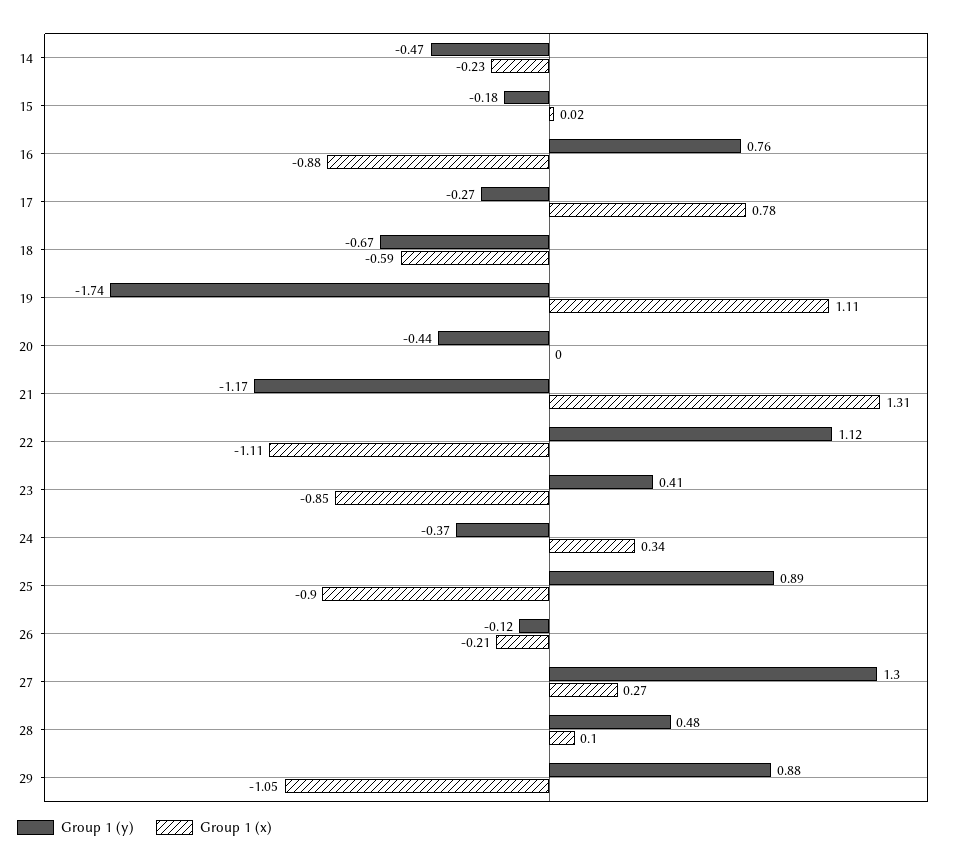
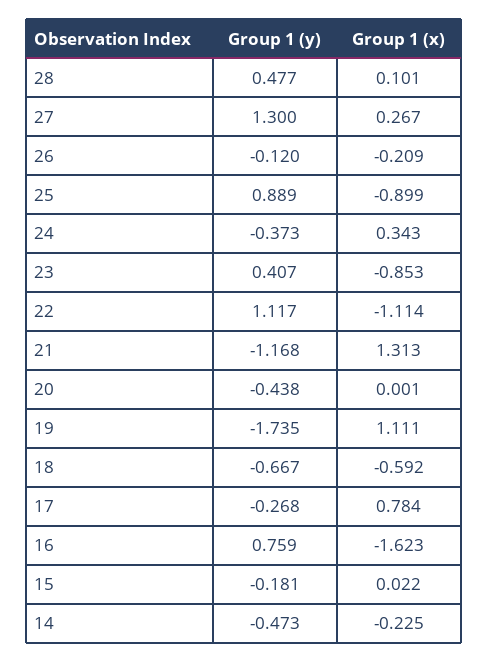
  {
    "Group 1 (y)": {
      "14": -0.473,
      "15": -0.181,
      "16": 0.759,
      "17": -0.268,
      "18": -0.667,
      "19": -1.735,
      "20": -0.438,
      "21": -1.168,
      "22": 1.117,
      "23": 0.407,
      "24": -0.373,
      "25": 0.889,
      "26": -0.12,
      "27": 1.3,
-     "28": 0.477,
+     "28": 0.477
-     "29": 0.88
    },
    "Group 1 (x)": {
      "14": -0.225,
      "15": 0.022,
-     "16": -0.88,
+     "16": -1.623,
      "17": 0.784,
      "18": -0.592,
      "19": 1.111,
      "20": 0.001,
      "21": 1.313,
      "22": -1.114,
      "23": -0.853,
      "24": 0.343,
      "25": -0.899,
      "26": -0.209,
      "27": 0.267,
-     "28": 0.101,
+     "28": 0.101
-     "29": -1.05
    }
  }

